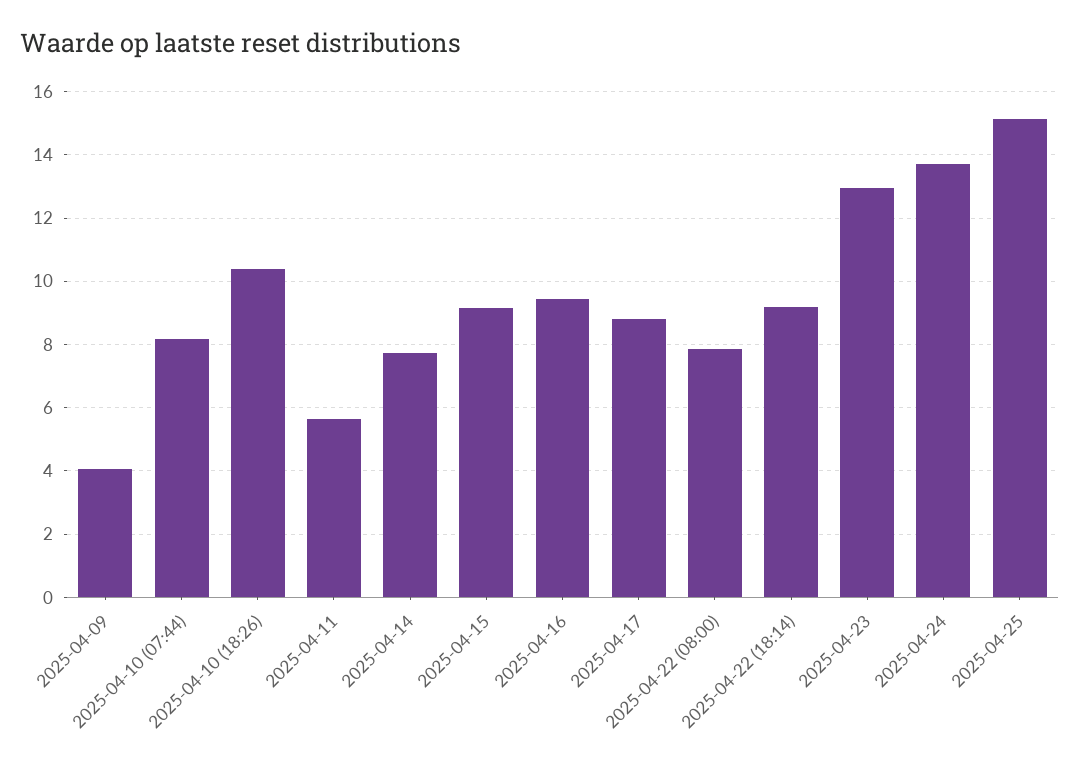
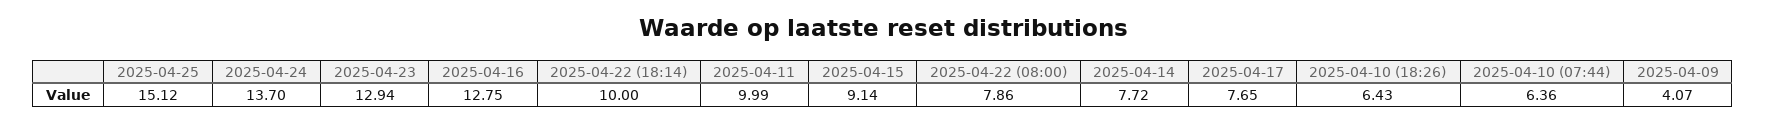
  {
    "2025-04-09": 4.07,
-   "2025-04-10 (07:44)": 8.2,
+   "2025-04-10 (07:44)": 6.36,
-   "2025-04-10 (18:26)": 10.4,
+   "2025-04-10 (18:26)": 6.43,
-   "2025-04-11": 5.6,
+   "2025-04-11": 9.99,
    "2025-04-14": 7.72,
    "2025-04-15": 9.14,
-   "2025-04-16": 9.4,
+   "2025-04-16": 12.75,
-   "2025-04-17": 8.8,
+   "2025-04-17": 7.65,
    "2025-04-22 (08:00)": 7.86,
-   "2025-04-22 (18:14)": 9.2,
+   "2025-04-22 (18:14)": 10,
    "2025-04-23": 12.94,
    "2025-04-24": 13.7,
    "2025-04-25": 15.12
  }

